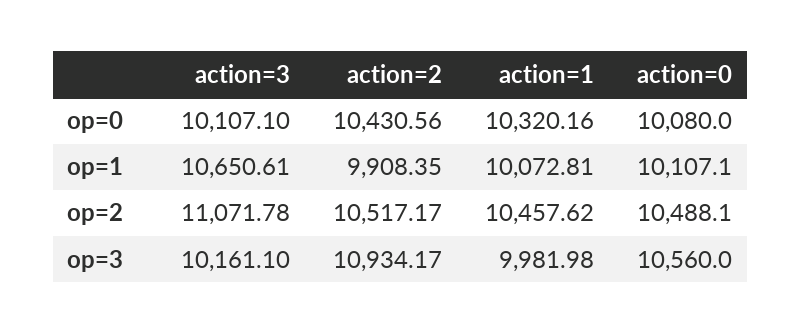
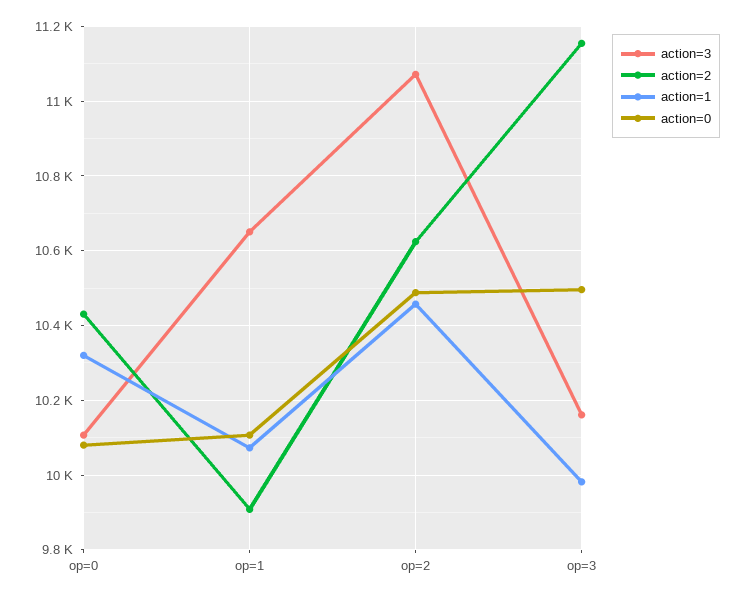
  {
    "action=3": {
      "op=0": 10107.1,
      "op=1": 10650.61,
      "op=2": 11071.78,
      "op=3": 10161.1
    },
    "action=2": {
      "op=0": 10430.56,
      "op=1": 9908.35,
-     "op=2": 10517.17,
+     "op=2": 10620,
-     "op=3": 10934.17
+     "op=3": 11160
    },
    "action=1": {
      "op=0": 10320.16,
      "op=1": 10072.81,
      "op=2": 10457.62,
      "op=3": 9981.98
    },
    "action=0": {
      "op=0": 10080,
      "op=1": 10107.1,
      "op=2": 10488.1,
-     "op=3": 10560
+     "op=3": 10500
    }
  }

